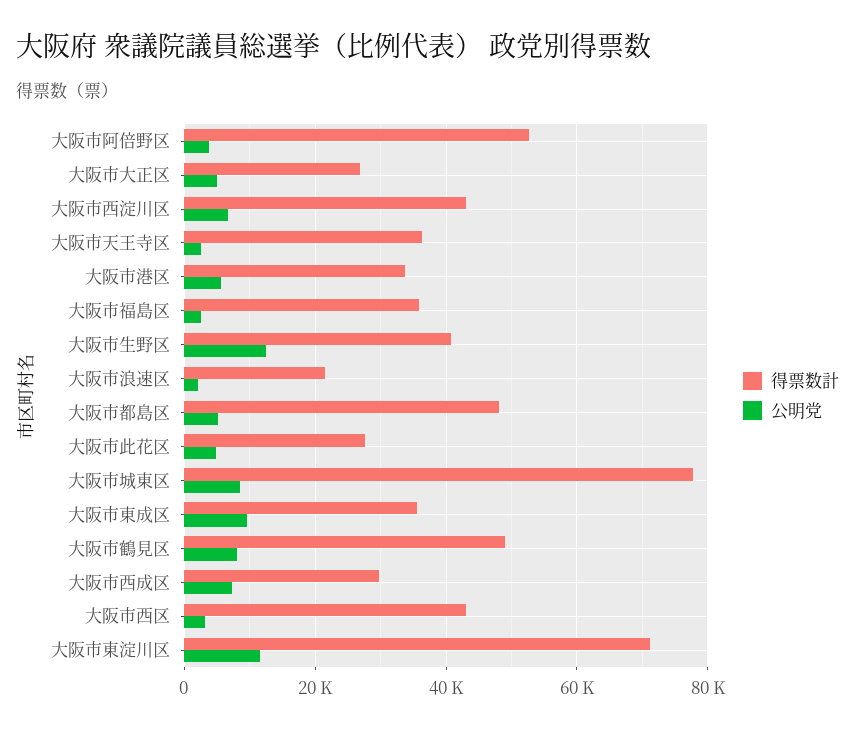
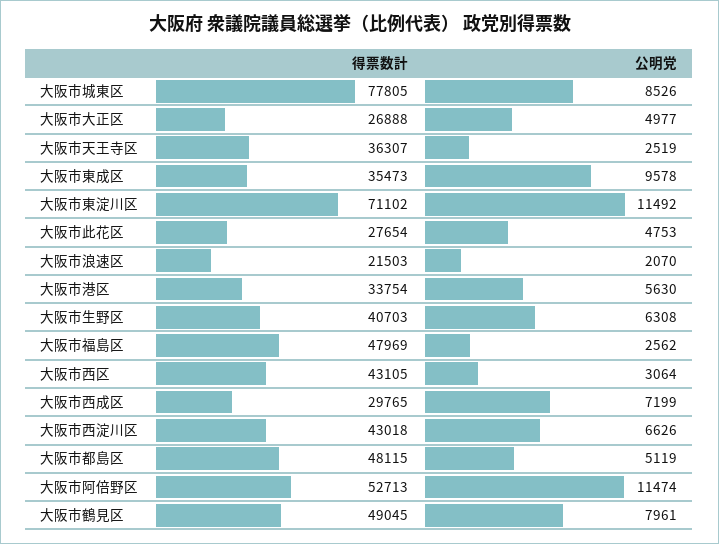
  {
    "得票数計": {
      "大阪市阿倍野区": 52713,
      "大阪市大正区": 26888,
      "大阪市西淀川区": 43018,
      "大阪市天王寺区": 36307,
      "大阪市港区": 33754,
-     "大阪市福島区": 36000,
+     "大阪市福島区": 47969,
      "大阪市生野区": 40703,
      "大阪市浪速区": 21503,
      "大阪市都島区": 48115,
      "大阪市此花区": 27654,
      "大阪市城東区": 77805,
      "大阪市東成区": 35473,
      "大阪市鶴見区": 49045,
      "大阪市西成区": 29765,
      "大阪市西区": 43105,
      "大阪市東淀川区": 71102
    },
    "公明党": {
-     "大阪市阿倍野区": 4000,
+     "大阪市阿倍野区": 11474,
      "大阪市大正区": 4977,
      "大阪市西淀川区": 6626,
      "大阪市天王寺区": 2519,
      "大阪市港区": 5630,
      "大阪市福島区": 2562,
-     "大阪市生野区": 12000,
+     "大阪市生野区": 6308,
      "大阪市浪速区": 2070,
      "大阪市都島区": 5119,
      "大阪市此花区": 4753,
      "大阪市城東区": 8526,
      "大阪市東成区": 9578,
      "大阪市鶴見区": 7961,
      "大阪市西成区": 7199,
      "大阪市西区": 3064,
      "大阪市東淀川区": 11492
    }
  }

